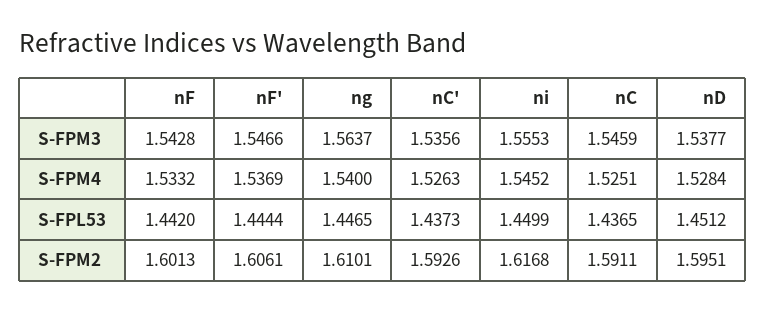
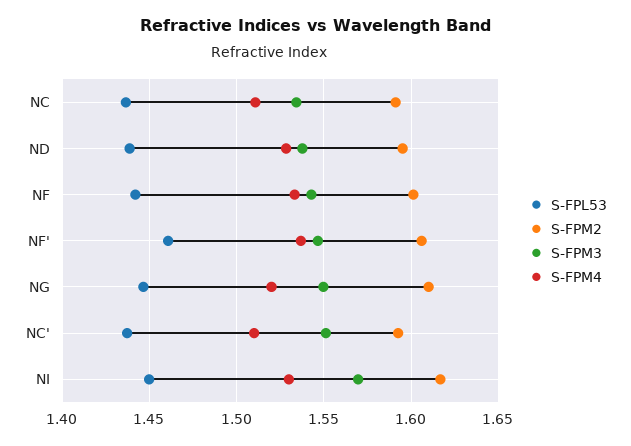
  {
    "S-FPM3": {
      "nF": 1.5428,
      "nF'": 1.5466,
-     "ng": 1.5637,
+     "ng": 1.55,
-     "nC'": 1.5356,
+     "nC'": 1.55,
-     "ni": 1.5553,
+     "ni": 1.57,
-     "nC": 1.5459,
+     "nC": 1.535,
      "nD": 1.5377
    },
    "S-FPM4": {
      "nF": 1.5332,
      "nF'": 1.5369,
-     "ng": 1.54,
+     "ng": 1.52,
-     "nC'": 1.5263,
+     "nC'": 1.51,
-     "ni": 1.5452,
+     "ni": 1.53,
-     "nC": 1.5251,
+     "nC": 1.51,
      "nD": 1.5284
    },
    "S-FPL53": {
      "nF": 1.442,
-     "nF'": 1.4444,
+     "nF'": 1.46,
      "ng": 1.4465,
      "nC'": 1.4373,
      "ni": 1.4499,
      "nC": 1.4365,
-     "nD": 1.4512
+     "nD": 1.44
    },
    "S-FPM2": {
      "nF": 1.6013,
      "nF'": 1.6061,
      "ng": 1.6101,
      "nC'": 1.5926,
      "ni": 1.6168,
      "nC": 1.5911,
      "nD": 1.5951
    }
  }

